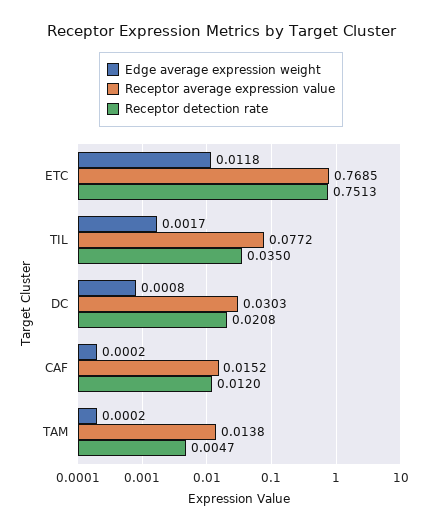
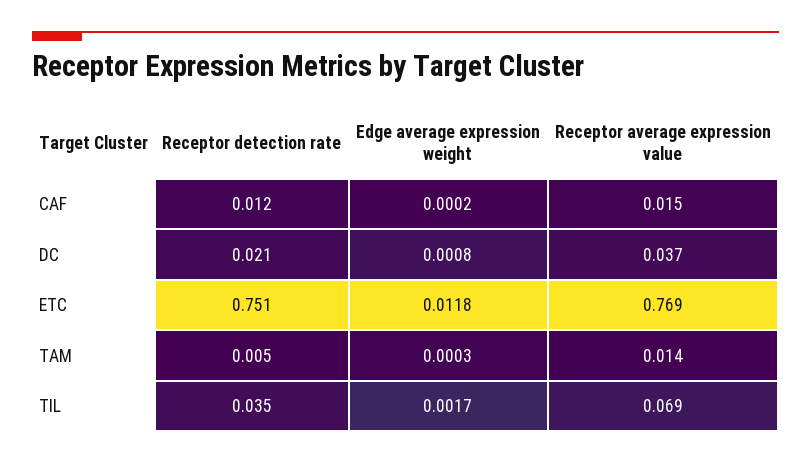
  {
    "Edge average expression weight": {
      "ETC": 0.0118,
      "TIL": 0.0017,
      "DC": 0.0008,
      "CAF": 0.0002,
-     "TAM": 0.0002
+     "TAM": 0.0003
    },
    "Receptor average expression value": {
      "ETC": 0.7685,
-     "TIL": 0.0772,
+     "TIL": 0.069,
-     "DC": 0.0303,
+     "DC": 0.037,
      "CAF": 0.0152,
      "TAM": 0.0138
    },
    "Receptor detection rate": {
      "ETC": 0.7513,
      "TIL": 0.035,
      "DC": 0.0208,
      "CAF": 0.012,
      "TAM": 0.0047
    }
  }

